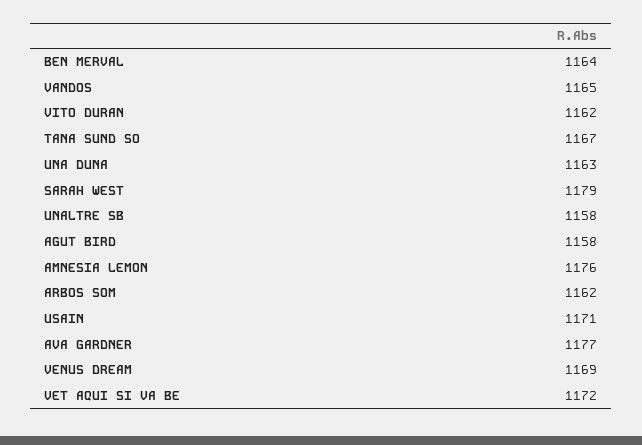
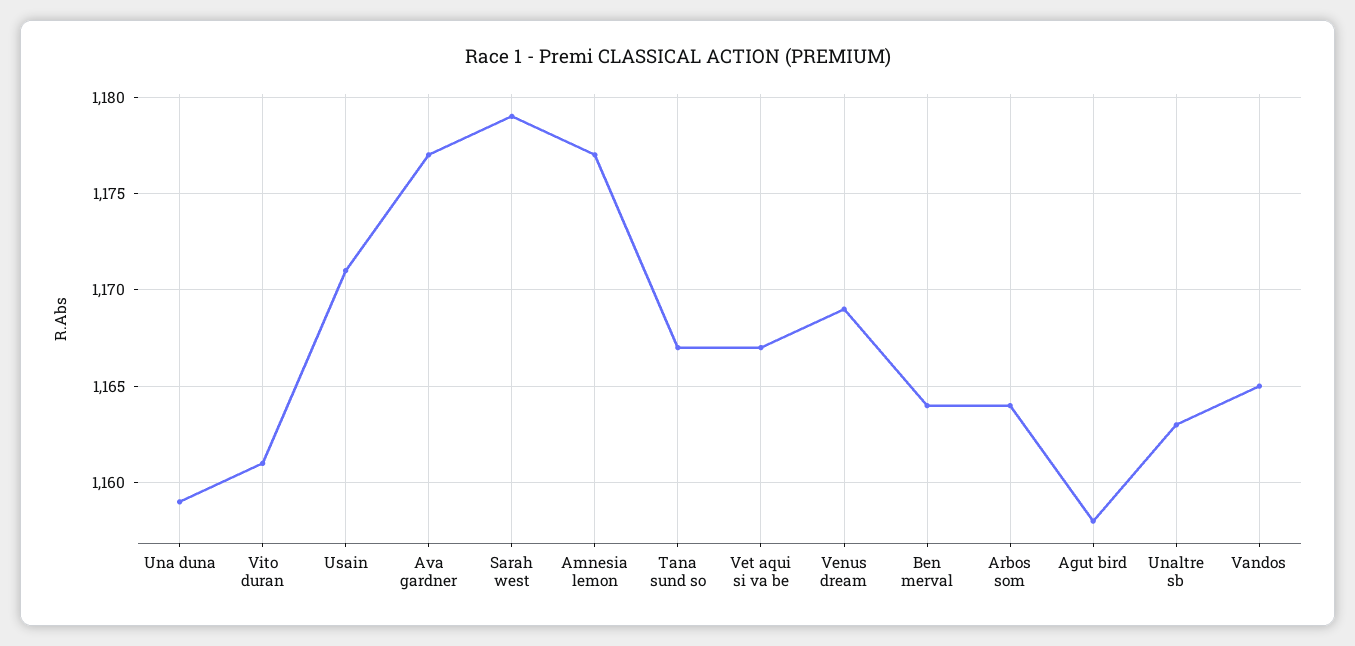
  {
    "BEN MERVAL": 1164,
    "VANDOS": 1165,
-   "VITO DURAN": 1162,
+   "VITO DURAN": 1161,
    "TANA SUND SO": 1167,
-   "UNA DUNA": 1163,
+   "UNA DUNA": 1159,
    "SARAH WEST": 1179,
-   "UNALTRE SB": 1158,
+   "UNALTRE SB": 1163,
    "AGUT BIRD": 1158,
-   "AMNESIA LEMON": 1176,
+   "AMNESIA LEMON": 1177,
-   "ARBOS SOM": 1162,
+   "ARBOS SOM": 1164,
    "USAIN": 1171,
    "AVA GARDNER": 1177,
    "VENUS DREAM": 1169,
-   "VET AQUI SI VA BE": 1172
+   "VET AQUI SI VA BE": 1167
  }

